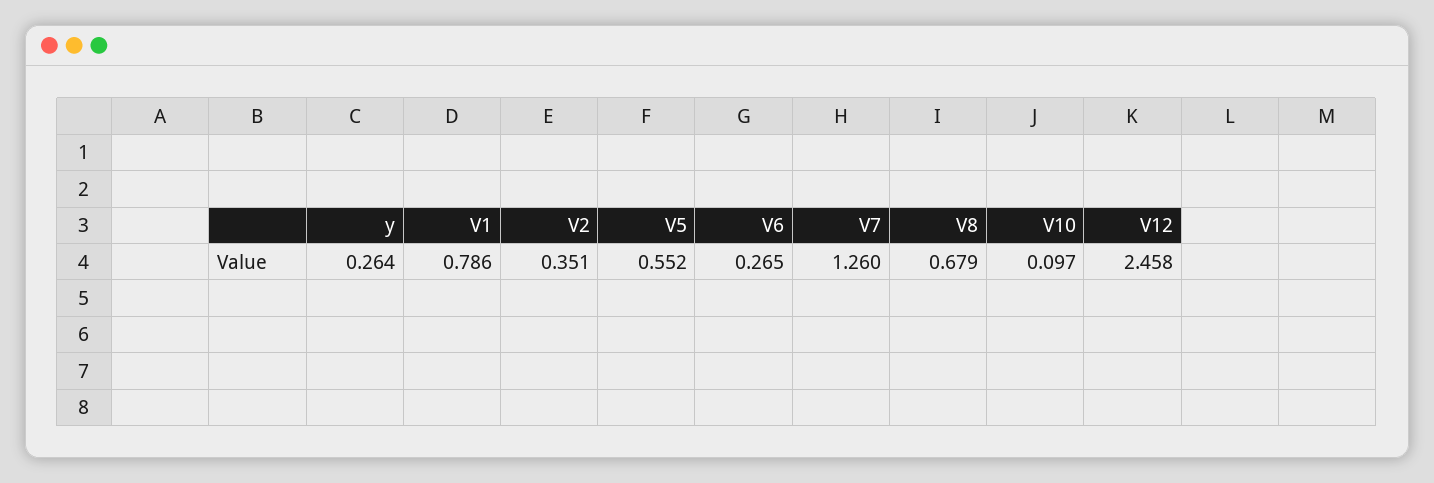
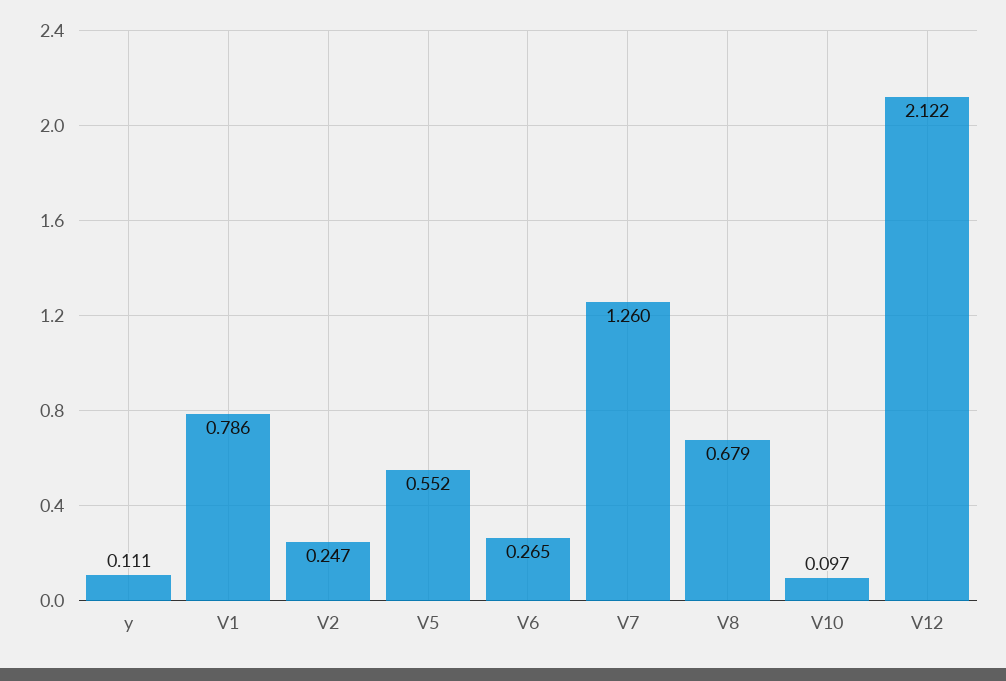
  {
-   "y": 0.264,
+   "y": 0.111,
    "V1": 0.786,
-   "V2": 0.351,
+   "V2": 0.247,
    "V5": 0.552,
    "V6": 0.265,
    "V7": 1.26,
    "V8": 0.679,
    "V10": 0.097,
-   "V12": 2.458
+   "V12": 2.122
  }

